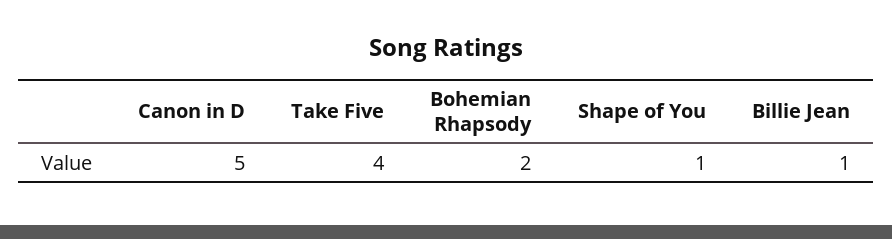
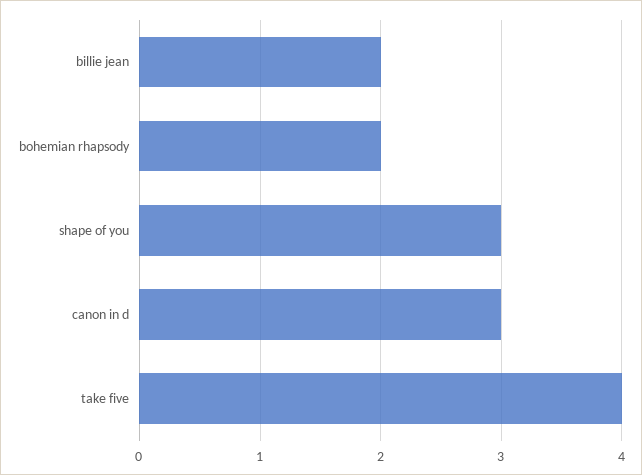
  {
-   "Canon in D": 5,
+   "Canon in D": 3,
    "Take Five": 4,
    "Bohemian Rhapsody": 2,
-   "Shape of You": 1,
+   "Shape of You": 3,
-   "Billie Jean": 1
+   "Billie Jean": 2
  }

